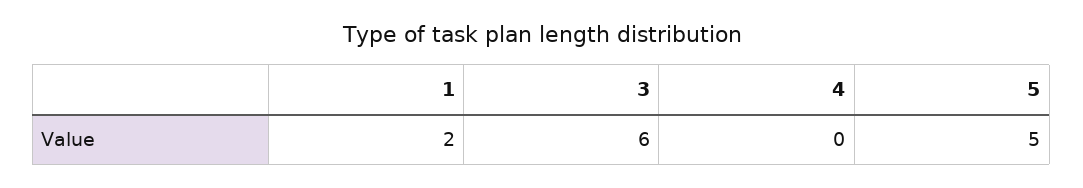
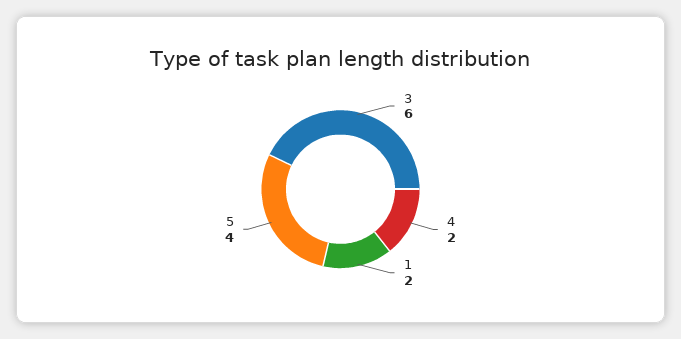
  {
    "1": 2,
    "3": 6,
-   "4": 0,
+   "4": 2,
-   "5": 5
+   "5": 4
  }

